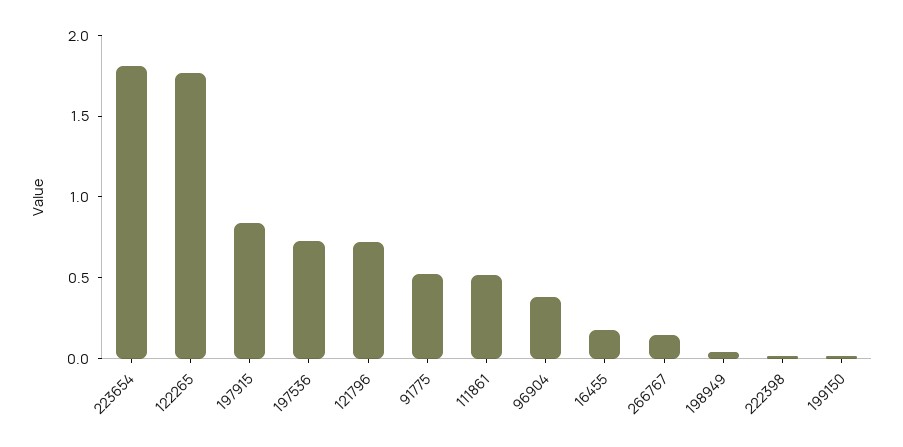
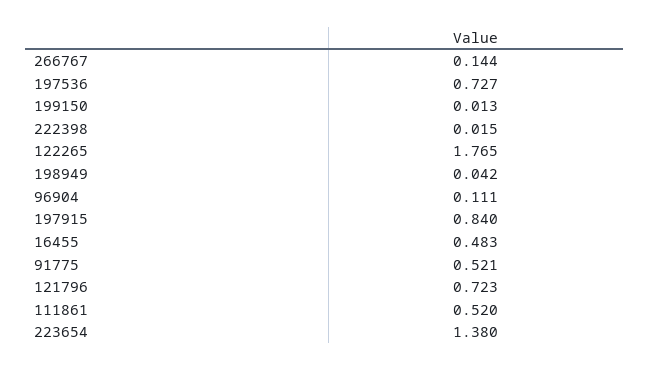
  {
-   "223654": 1.8,
+   "223654": 1.38,
    "122265": 1.765,
    "197915": 0.84,
    "197536": 0.727,
    "121796": 0.723,
    "91775": 0.521,
    "111861": 0.52,
-   "96904": 0.4,
+   "96904": 0.111,
-   "16455": 0.2,
+   "16455": 0.483,
    "266767": 0.144,
    "198949": 0.042,
    "222398": 0.015,
    "199150": 0.013
  }

